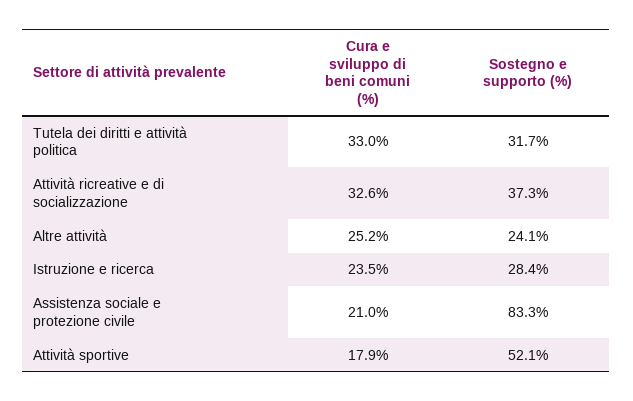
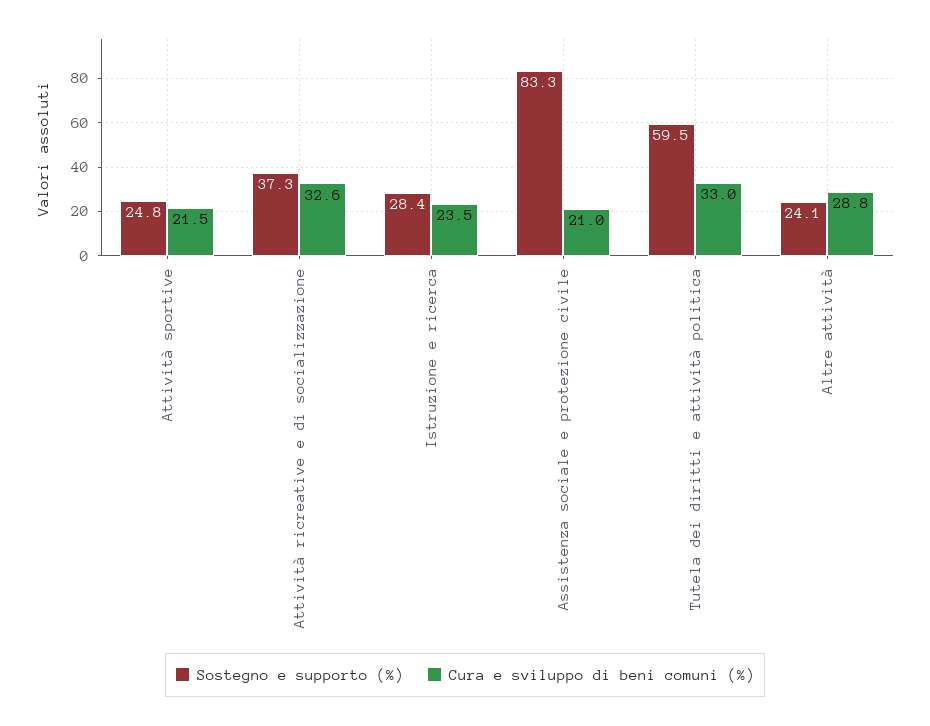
  {
    "Cura e sviluppo di beni comuni (%)": {
      "Tutela dei diritti e attività politica": 33,
      "Attività ricreative e di socializzazione": 32.6,
-     "Altre attività": 25.2,
+     "Altre attività": 28.8,
      "Istruzione e ricerca": 23.5,
      "Assistenza sociale e protezione civile": 21,
-     "Attività sportive": 17.9
+     "Attività sportive": 21.5
    },
    "Sostegno e supporto (%)": {
-     "Tutela dei diritti e attività politica": 31.7,
+     "Tutela dei diritti e attività politica": 59.5,
      "Attività ricreative e di socializzazione": 37.3,
      "Altre attività": 24.1,
      "Istruzione e ricerca": 28.4,
      "Assistenza sociale e protezione civile": 83.3,
-     "Attività sportive": 52.1
+     "Attività sportive": 24.8
    }
  }

